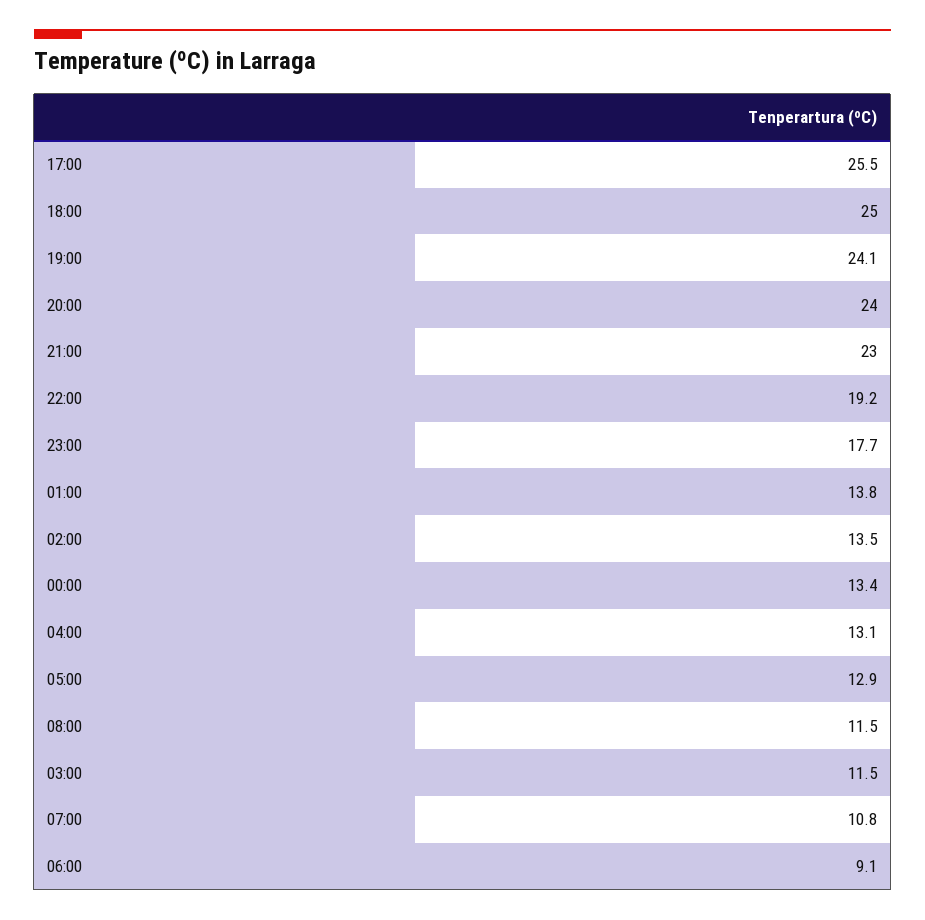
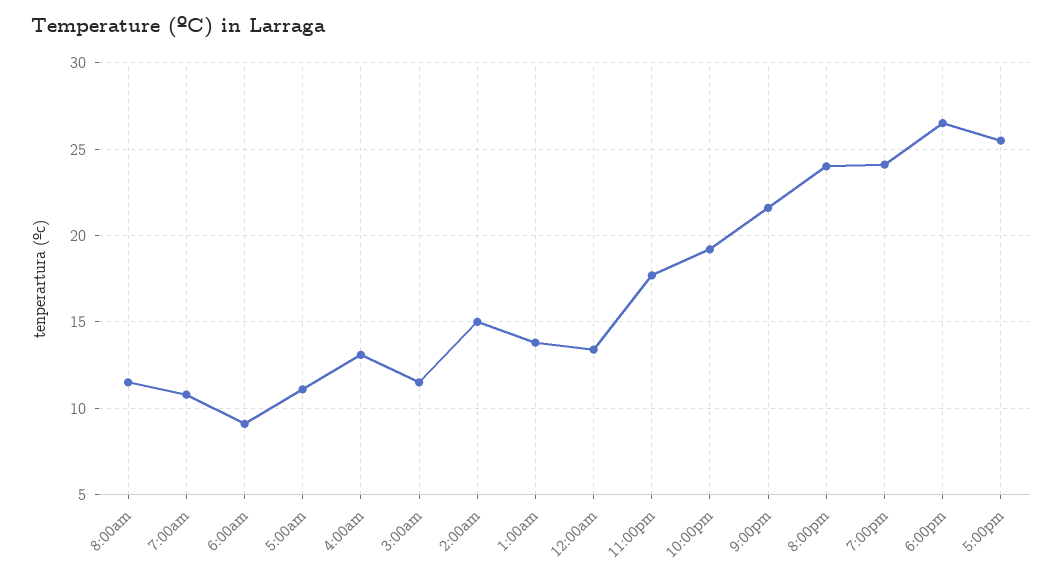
  {
    "17:00": 25.5,
-   "18:00": 25,
+   "18:00": 26.5,
    "19:00": 24.1,
    "20:00": 24,
-   "21:00": 23,
+   "21:00": 21.5,
    "22:00": 19.2,
    "23:00": 17.7,
    "01:00": 13.8,
-   "02:00": 13.5,
+   "02:00": 15,
    "00:00": 13.4,
    "04:00": 13.1,
-   "05:00": 12.9,
+   "05:00": 11,
    "08:00": 11.5,
    "03:00": 11.5,
    "07:00": 10.8,
    "06:00": 9.1
  }

